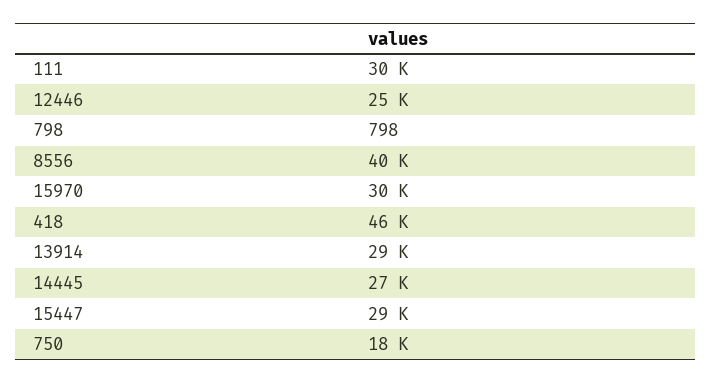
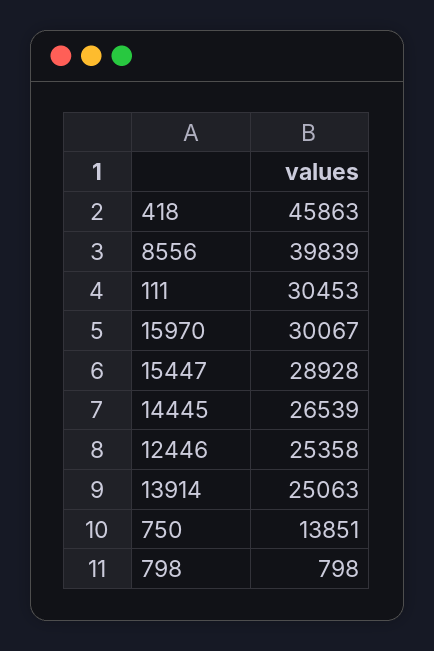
  {
    "111": 30453,
    "12446": 25358,
    "798": 798,
    "8556": 39839,
    "15970": 30067,
    "418": 45863,
-   "13914": 29000,
+   "13914": 25063,
    "14445": 26539,
    "15447": 28928,
-   "750": 18000
+   "750": 13851
  }

